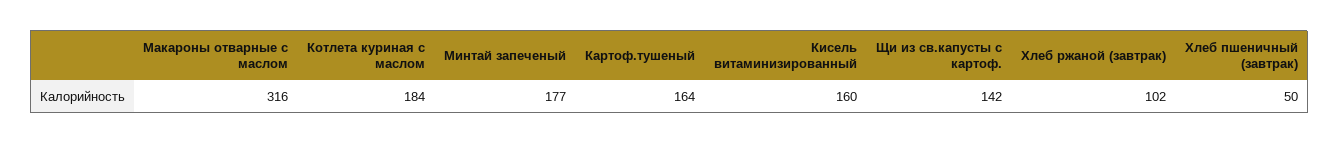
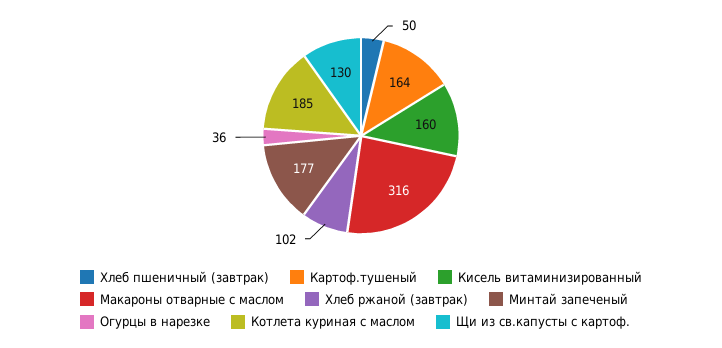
  {
    "Макароны отварные с маслом": 316,
-   "Котлета куриная с маслом": 184,
+   "Котлета куриная с маслом": 185,
    "Минтай запеченый": 177,
    "Картоф.тушеный": 164,
    "Кисель витаминизированный": 160,
-   "Щи из св.капусты с картоф.": 142,
+   "Щи из св.капусты с картоф.": 130,
    "Хлеб ржаной (завтрак)": 102,
-   "Хлеб пшеничный (завтрак)": 50
+   "Хлеб пшеничный (завтрак)": 50,
+   "Огурцы в нарезке": 36
  }

